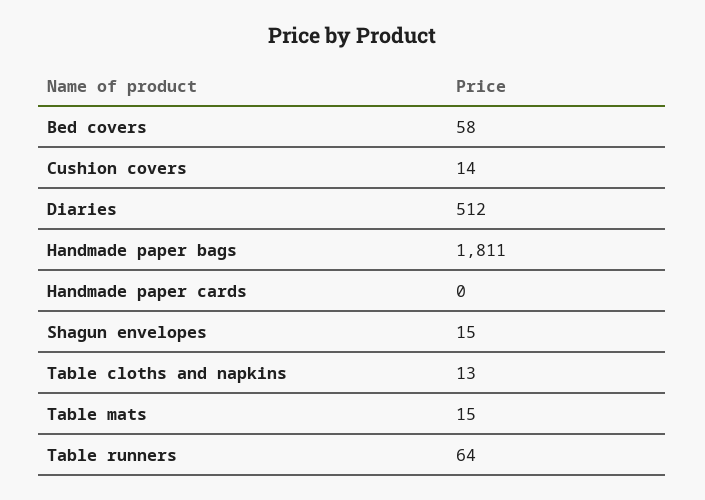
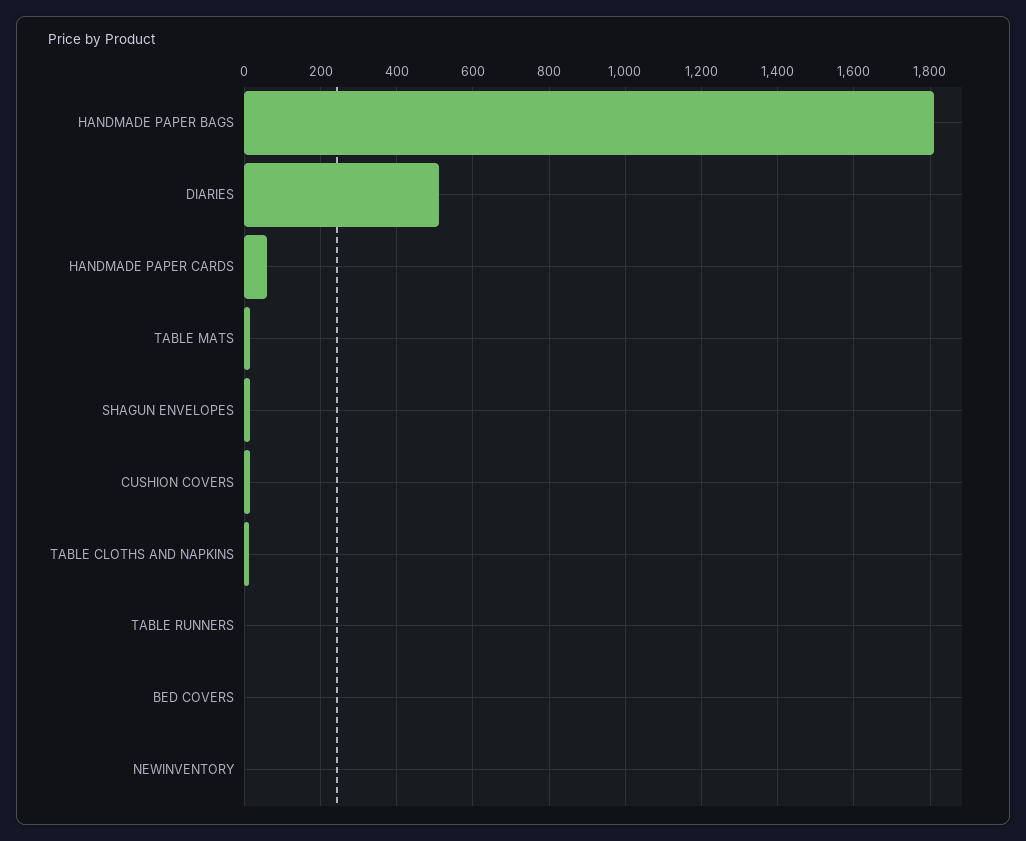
  {
-   "Bed covers": 58,
+   "Bed covers": 0,
    "Cushion covers": 14,
    "Diaries": 512,
    "Handmade paper bags": 1811,
-   "Handmade paper cards": 0,
+   "Handmade paper cards": 60,
    "Shagun envelopes": 15,
    "Table cloths and napkins": 13,
    "Table mats": 15,
-   "Table runners": 64
+   "Table runners": 0,
+   "NEWINVENTORY": 0
  }

